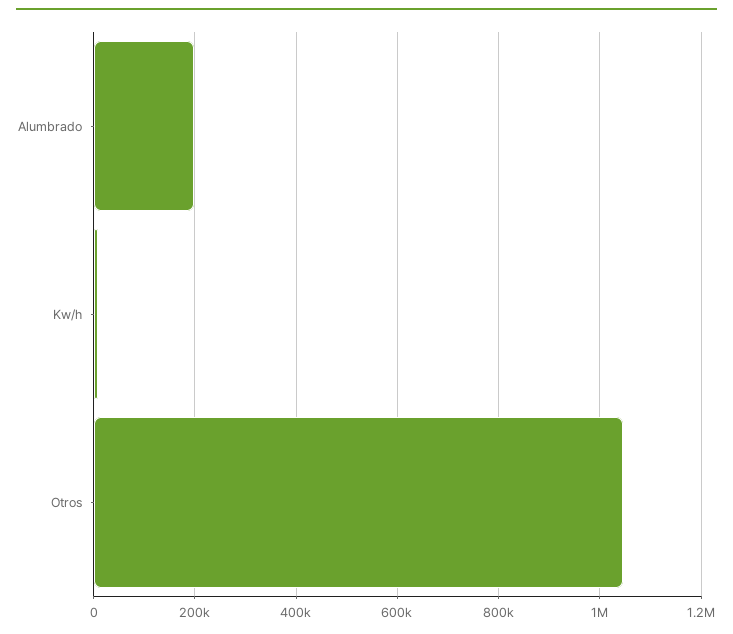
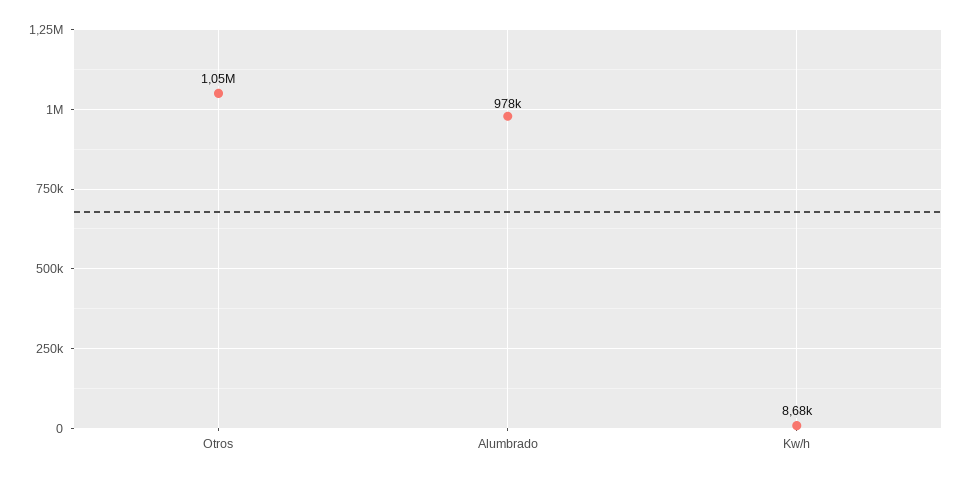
  {
-   "Alumbrado": 200000,
+   "Alumbrado": 978000,
    "Kw/h": 8680,
    "Otros": 1050000
  }

